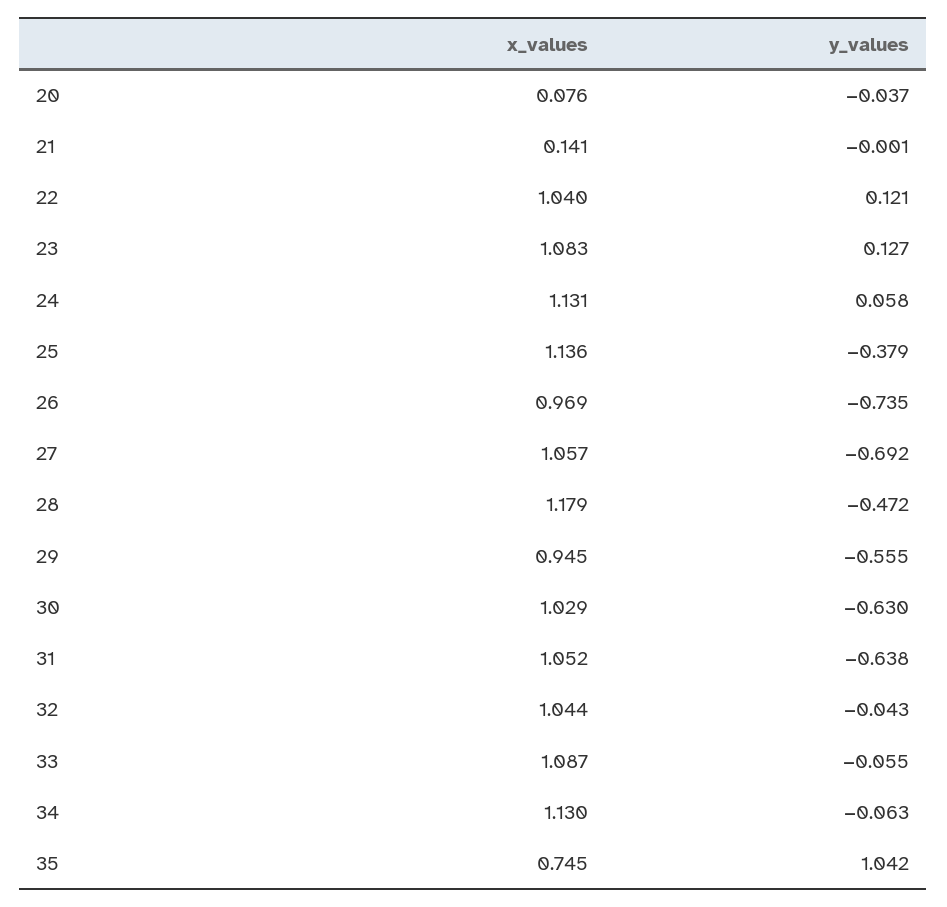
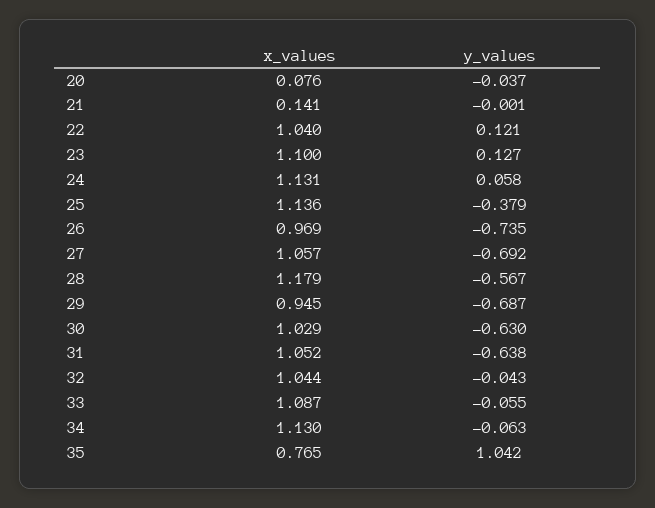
  {
    "x_values": {
      "20": 0.076,
      "21": 0.141,
      "22": 1.04,
-     "23": 1.083,
+     "23": 1.1,
      "24": 1.131,
      "25": 1.136,
      "26": 0.969,
      "27": 1.057,
      "28": 1.179,
      "29": 0.945,
      "30": 1.029,
      "31": 1.052,
      "32": 1.044,
      "33": 1.087,
      "34": 1.13,
-     "35": 0.745
+     "35": 0.765
    },
    "y_values": {
      "20": -0.037,
      "21": -0.001,
      "22": 0.121,
      "23": 0.127,
      "24": 0.058,
      "25": -0.379,
      "26": -0.735,
      "27": -0.692,
-     "28": -0.472,
+     "28": -0.567,
-     "29": -0.555,
+     "29": -0.687,
      "30": -0.63,
      "31": -0.638,
      "32": -0.043,
      "33": -0.055,
      "34": -0.063,
      "35": 1.042
    }
  }

